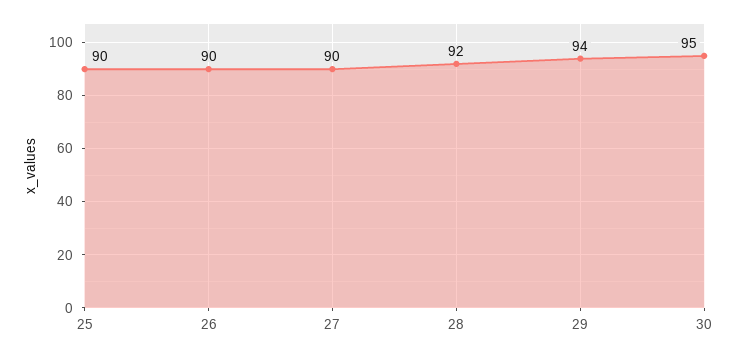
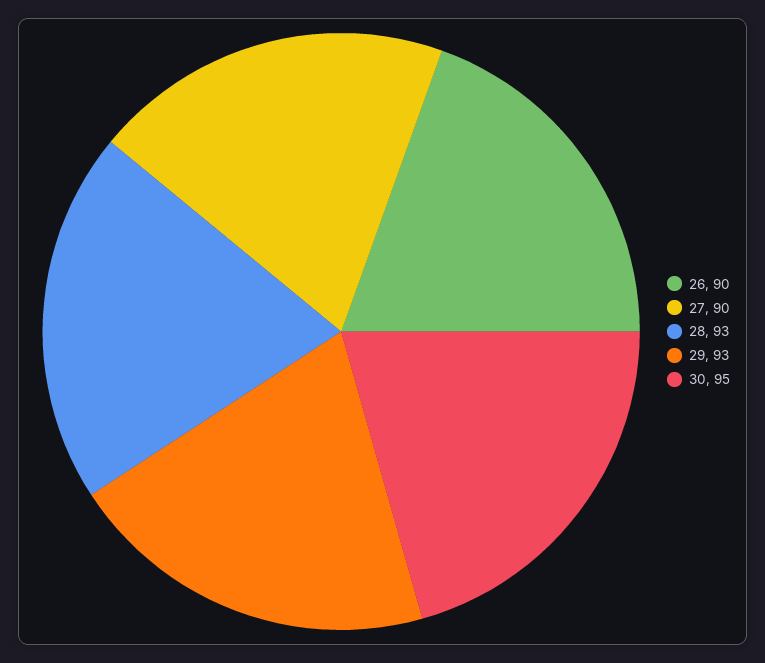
  {
-   "25": 90,
    "26": 90,
    "27": 90,
-   "28": 92,
+   "28": 93,
-   "29": 94,
+   "29": 93,
    "30": 95
  }

